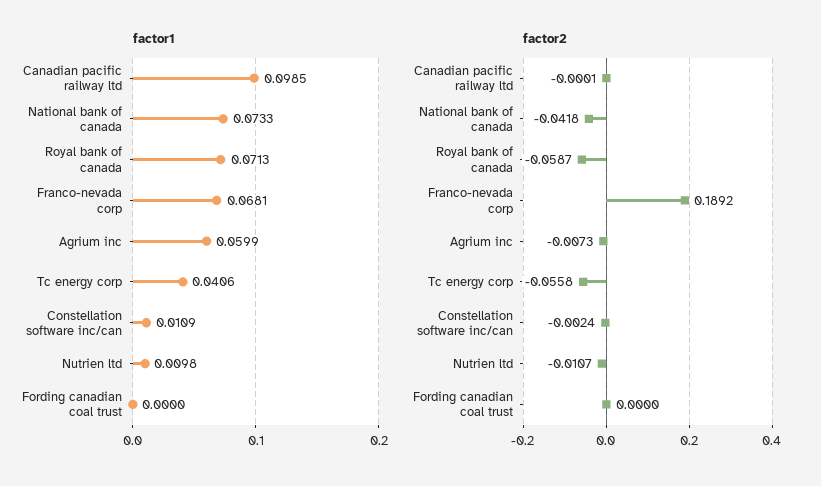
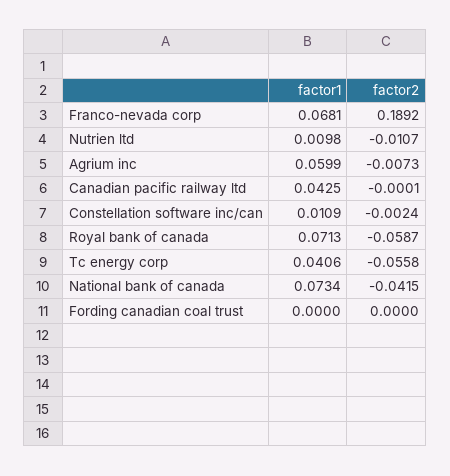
  {
    "factor1": {
-     "Canadian pacific railway ltd": 0.0985,
+     "Canadian pacific railway ltd": 0.0425,
-     "National bank of canada": 0.0733,
+     "National bank of canada": 0.0734,
      "Royal bank of canada": 0.0713,
      "Franco-nevada corp": 0.0681,
      "Agrium inc": 0.0599,
      "Tc energy corp": 0.0406,
      "Constellation software inc/can": 0.0109,
      "Nutrien ltd": 0.0098,
      "Fording canadian coal trust": 0
    },
    "factor2": {
      "Canadian pacific railway ltd": -0.0001,
-     "National bank of canada": -0.0418,
+     "National bank of canada": -0.0415,
      "Royal bank of canada": -0.0587,
      "Franco-nevada corp": 0.1892,
      "Agrium inc": -0.0073,
      "Tc energy corp": -0.0558,
      "Constellation software inc/can": -0.0024,
      "Nutrien ltd": -0.0107,
      "Fording canadian coal trust": 0
    }
  }

